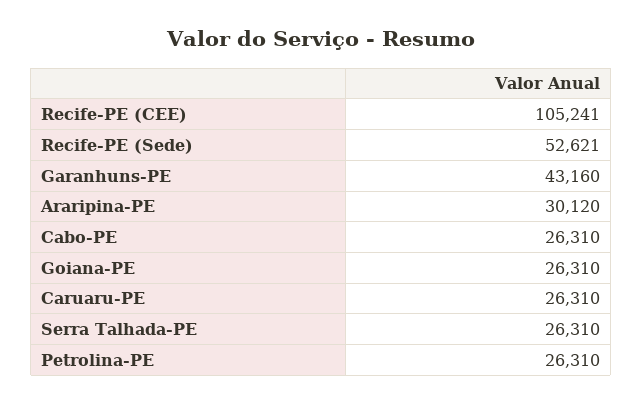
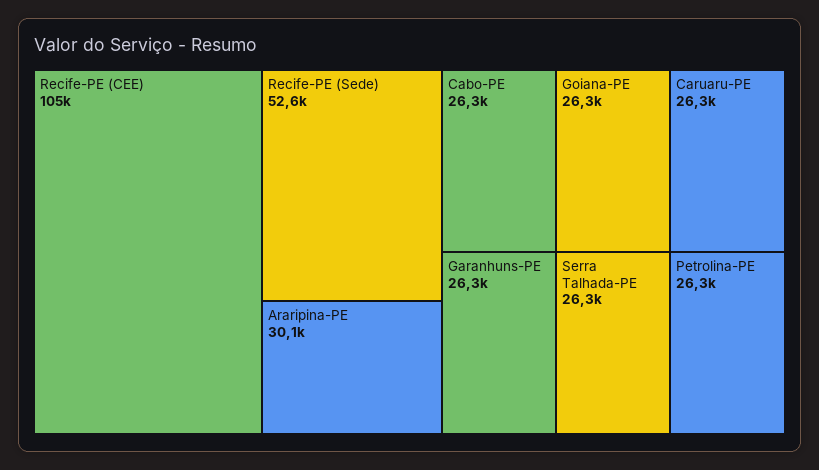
  {
    "Recife-PE (CEE)": 105241,
    "Recife-PE (Sede)": 52621,
-   "Garanhuns-PE": 43160,
+   "Garanhuns-PE": 26300,
    "Araripina-PE": 30120,
    "Cabo-PE": 26310,
    "Goiana-PE": 26310,
    "Caruaru-PE": 26310,
    "Serra Talhada-PE": 26310,
    "Petrolina-PE": 26310
  }

